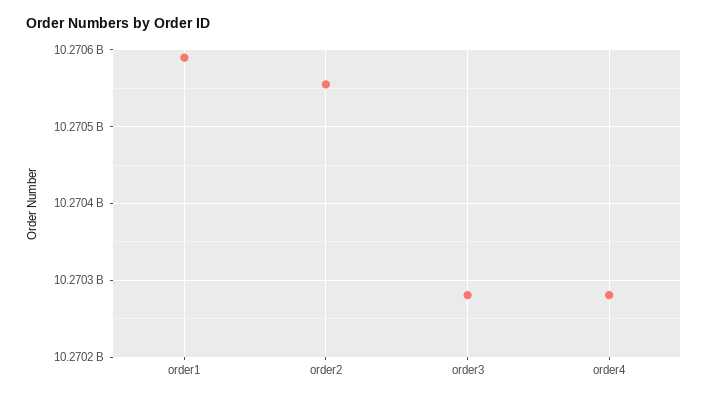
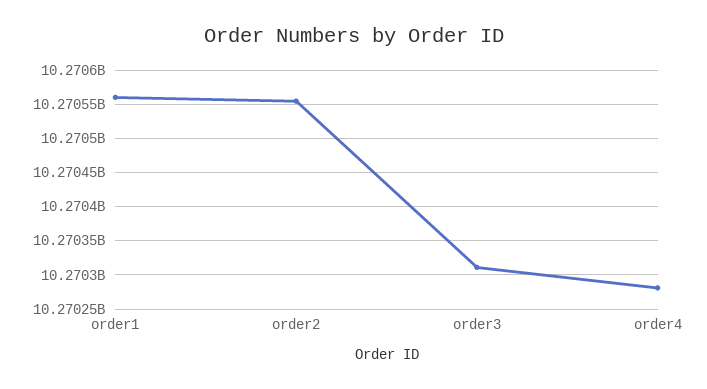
  {
-   "order1": 10270590000,
+   "order1": 10270560000,
    "order2": 10270560000,
-   "order3": 10270280000,
+   "order3": 10270310000,
    "order4": 10270280000
  }

